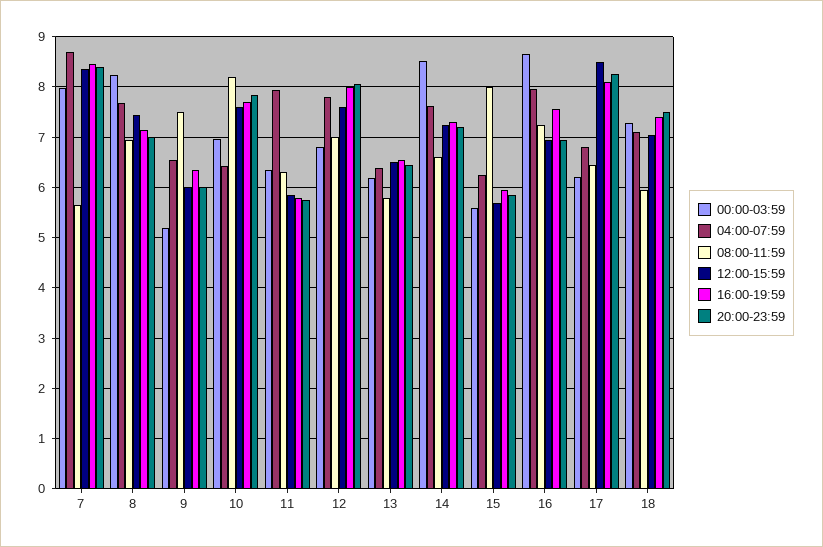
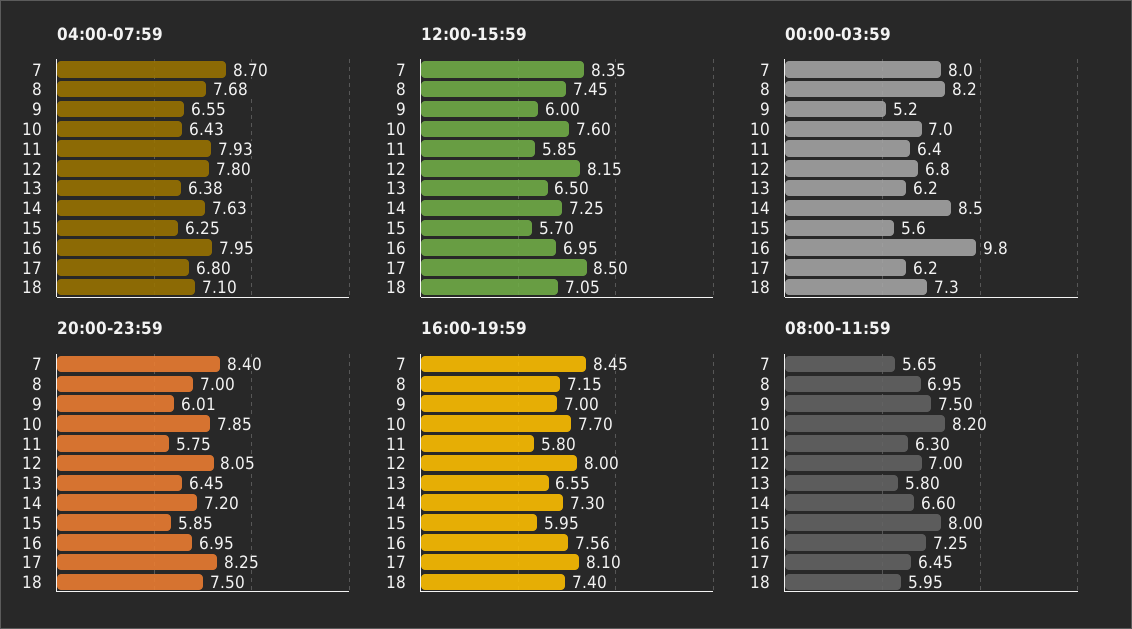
  {
    "00:00-03:59": {
      "7": 8,
      "8": 8.2,
      "9": 5.2,
      "10": 7,
      "11": 6.4,
      "12": 6.8,
      "13": 6.2,
      "14": 8.5,
      "15": 5.6,
-     "16": 8.6,
+     "16": 9.8,
      "17": 6.2,
      "18": 7.3
    },
    "04:00-07:59": {
      "7": 8.7,
      "8": 7.68,
      "9": 6.55,
      "10": 6.43,
      "11": 7.93,
      "12": 7.8,
      "13": 6.38,
      "14": 7.63,
      "15": 6.25,
      "16": 7.95,
      "17": 6.8,
      "18": 7.1
    },
    "08:00-11:59": {
      "7": 5.65,
      "8": 6.95,
      "9": 7.5,
      "10": 8.2,
      "11": 6.3,
      "12": 7,
      "13": 5.8,
      "14": 6.6,
      "15": 8,
      "16": 7.25,
      "17": 6.45,
      "18": 5.95
    },
    "12:00-15:59": {
      "7": 8.35,
      "8": 7.45,
      "9": 6,
      "10": 7.6,
      "11": 5.85,
-     "12": 7.6,
+     "12": 8.15,
      "13": 6.5,
      "14": 7.25,
      "15": 5.7,
      "16": 6.95,
      "17": 8.5,
      "18": 7.05
    },
    "16:00-19:59": {
      "7": 8.45,
      "8": 7.15,
-     "9": 6.4,
+     "9": 7,
      "10": 7.7,
      "11": 5.8,
      "12": 8,
      "13": 6.55,
      "14": 7.3,
      "15": 5.95,
      "16": 7.56,
      "17": 8.1,
      "18": 7.4
    },
    "20:00-23:59": {
      "7": 8.4,
      "8": 7,
      "9": 6.01,
      "10": 7.85,
      "11": 5.75,
      "12": 8.05,
      "13": 6.45,
      "14": 7.2,
      "15": 5.85,
      "16": 6.95,
      "17": 8.25,
      "18": 7.5
    }
  }

